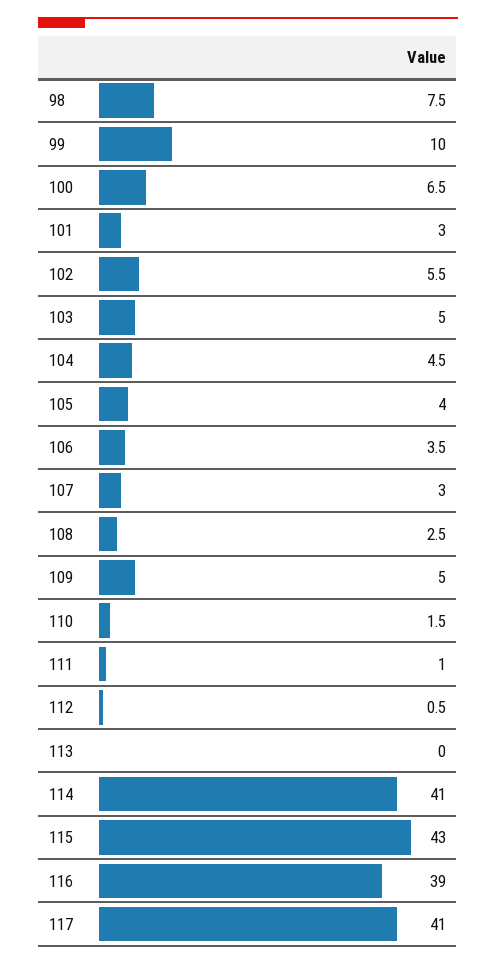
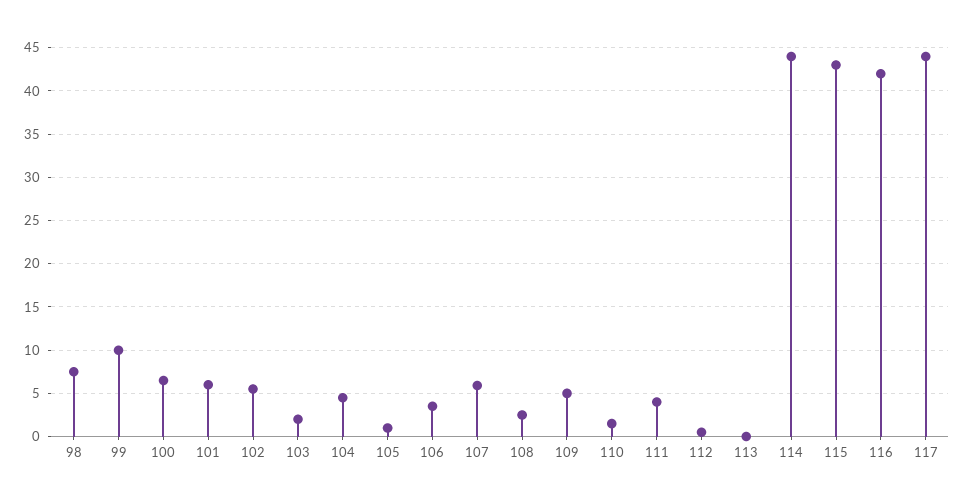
  {
    "98": 7.5,
    "99": 10,
    "100": 6.5,
-   "101": 3,
+   "101": 6,
    "102": 5.5,
-   "103": 5,
+   "103": 2,
    "104": 4.5,
-   "105": 4,
+   "105": 1,
    "106": 3.5,
-   "107": 3,
+   "107": 6,
    "108": 2.5,
    "109": 5,
    "110": 1.5,
-   "111": 1,
+   "111": 4,
    "112": 0.5,
    "113": 0,
-   "114": 41,
+   "114": 44,
    "115": 43,
-   "116": 39,
+   "116": 42,
-   "117": 41
+   "117": 44
  }

